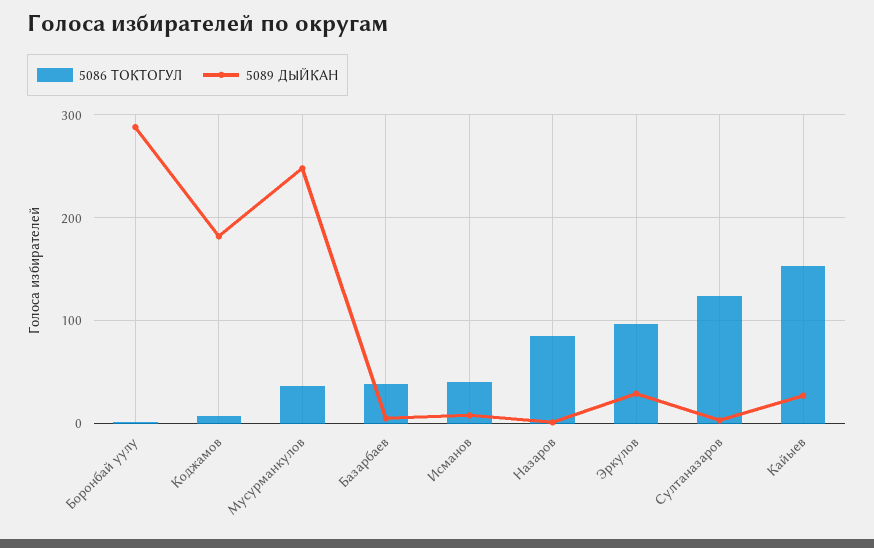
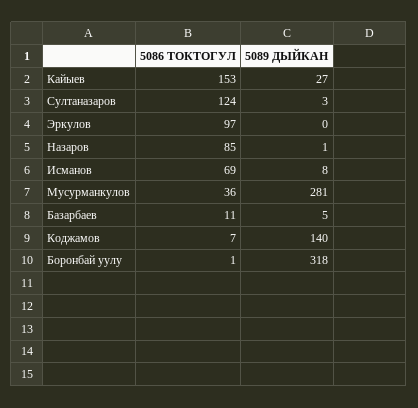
  {
    "5086 ТОКТОГУЛ": {
      "Боронбай уулу": 1,
      "Коджамов": 7,
      "Мусурманкулов": 36,
-     "Базарбаев": 40,
+     "Базарбаев": 11,
-     "Исманов": 40,
+     "Исманов": 69,
      "Назаров": 85,
      "Эркулов": 97,
      "Султаназаров": 124,
      "Кайыев": 153
    },
    "5089 ДЫЙКАН": {
-     "Боронбай уулу": 290,
+     "Боронбай уулу": 318,
-     "Коджамов": 180,
+     "Коджамов": 140,
-     "Мусурманкулов": 250,
+     "Мусурманкулов": 281,
      "Базарбаев": 5,
      "Исманов": 8,
      "Назаров": 1,
-     "Эркулов": 30,
+     "Эркулов": 0,
      "Султаназаров": 3,
      "Кайыев": 27
    }
  }

